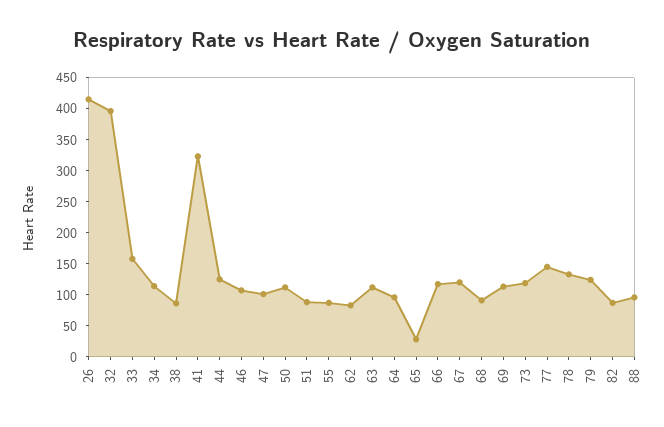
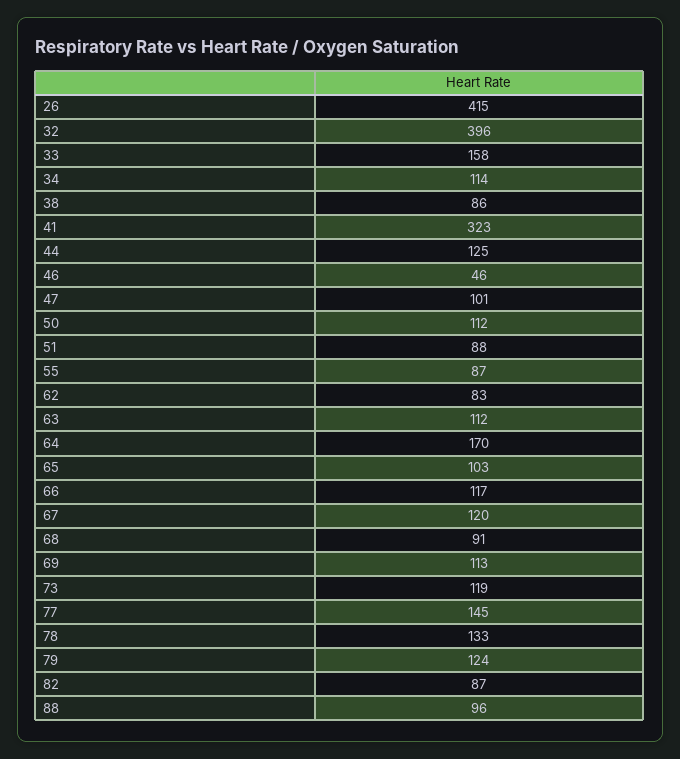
  {
    "26": 415,
    "32": 396,
    "33": 158,
    "34": 114,
    "38": 86,
    "41": 323,
    "44": 125,
-   "46": 100,
+   "46": 46,
    "47": 101,
    "50": 112,
    "51": 88,
    "55": 87,
    "62": 83,
    "63": 112,
-   "64": 100,
+   "64": 170,
-   "65": 25,
+   "65": 103,
    "66": 117,
    "67": 120,
    "68": 91,
    "69": 113,
    "73": 119,
    "77": 145,
    "78": 133,
    "79": 124,
    "82": 87,
    "88": 96
  }

